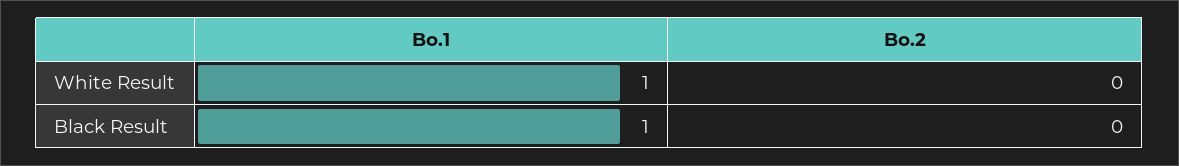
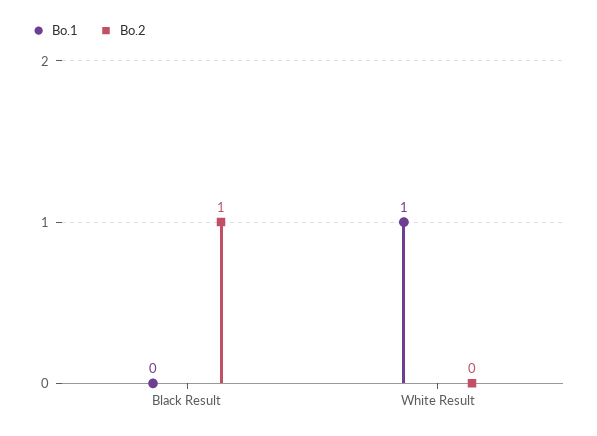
  {
    "Bo.1": {
      "White Result": 1,
-     "Black Result": 1
+     "Black Result": 0
    },
    "Bo.2": {
      "White Result": 0,
-     "Black Result": 0
+     "Black Result": 1
    }
  }

